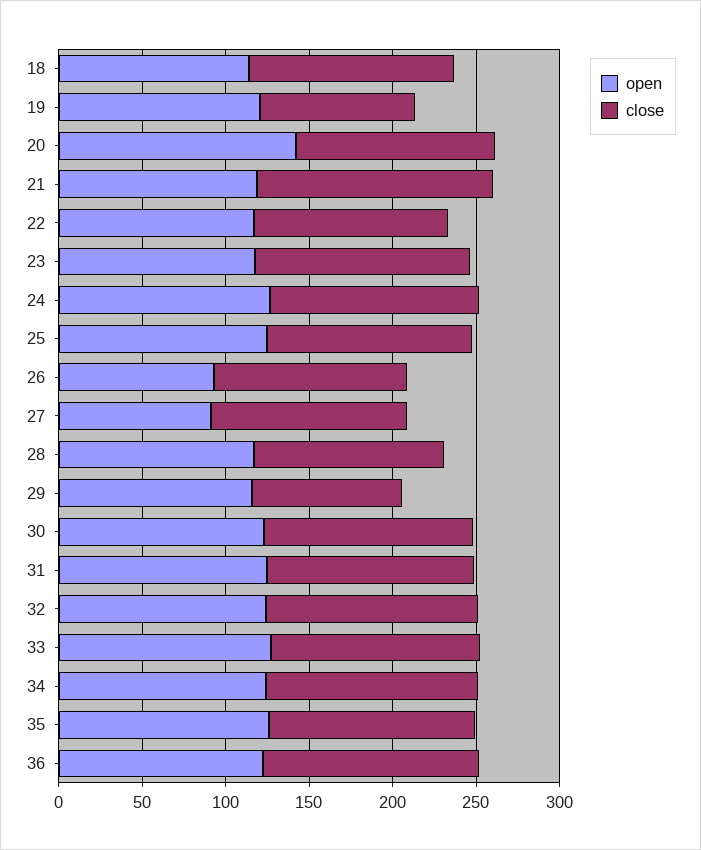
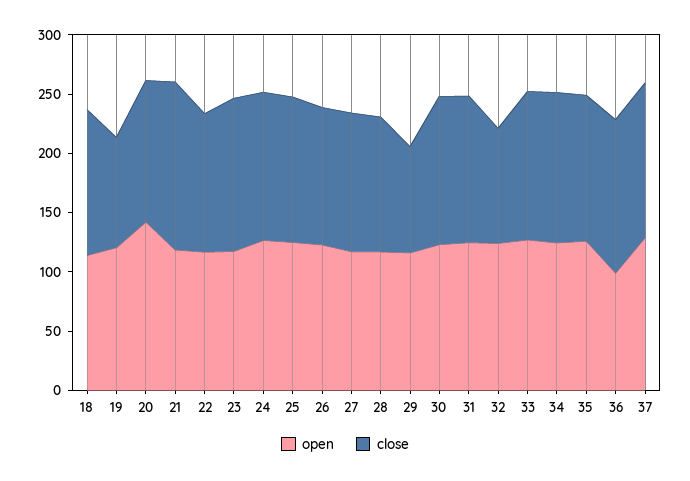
  {
    "open": {
      "18": 110,
      "19": 120,
      "20": 140,
      "21": 120,
      "22": 120,
      "23": 120,
      "24": 130,
      "25": 130,
-     "26": 90,
+     "26": 120,
-     "27": 90,
+     "27": 120,
      "28": 120,
      "29": 120,
      "30": 120,
      "31": 120,
      "32": 120,
      "33": 130,
      "34": 120,
      "35": 130,
-     "36": 120
+     "36": 100,
+     "37": 130
    },
    "close": {
      "18": 120,
      "19": 90,
      "20": 120,
      "21": 140,
      "22": 120,
      "23": 130,
      "24": 130,
      "25": 120,
      "26": 120,
      "27": 120,
      "28": 110,
      "29": 90,
      "30": 130,
      "31": 120,
-     "32": 130,
+     "32": 100,
      "33": 130,
      "34": 130,
      "35": 120,
-     "36": 130
+     "36": 130,
+     "37": 130
    }
  }

